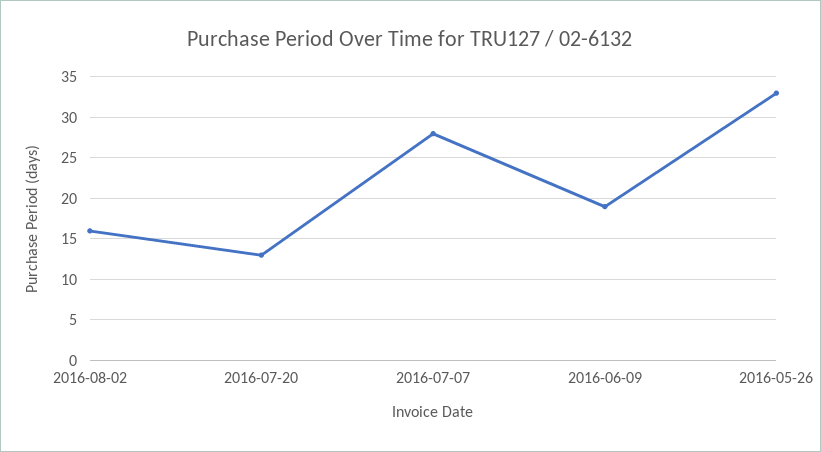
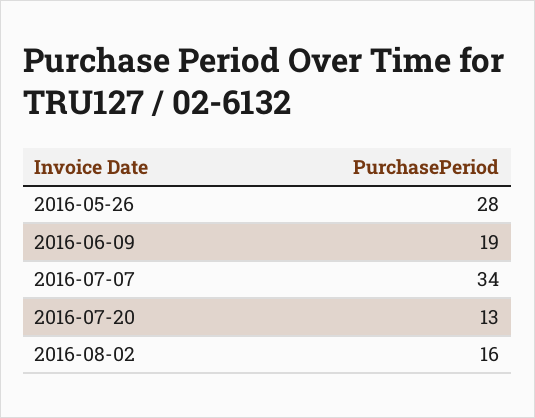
  {
    "2016-08-02": 16,
    "2016-07-20": 13,
-   "2016-07-07": 28,
+   "2016-07-07": 34,
    "2016-06-09": 19,
-   "2016-05-26": 33
+   "2016-05-26": 28
  }

